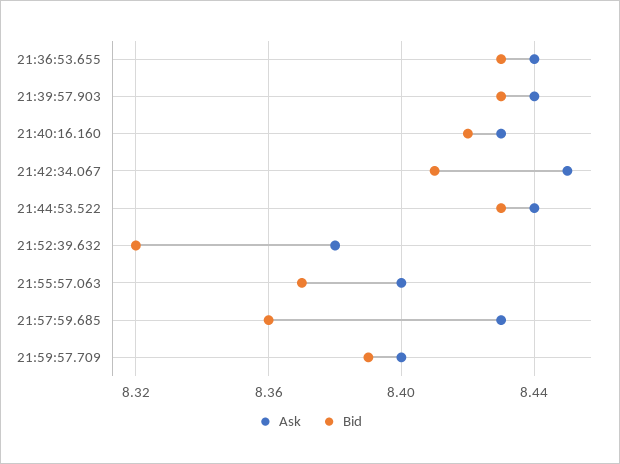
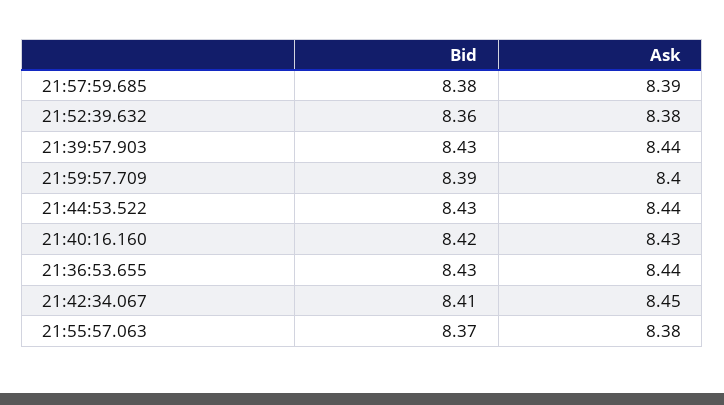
  {
    "Ask": {
      "21:36:53.655": 8.44,
      "21:39:57.903": 8.44,
      "21:40:16.160": 8.43,
      "21:42:34.067": 8.45,
      "21:44:53.522": 8.44,
      "21:52:39.632": 8.38,
-     "21:55:57.063": 8.4,
+     "21:55:57.063": 8.38,
-     "21:57:59.685": 8.43,
+     "21:57:59.685": 8.39,
      "21:59:57.709": 8.4
    },
    "Bid": {
      "21:36:53.655": 8.43,
      "21:39:57.903": 8.43,
      "21:40:16.160": 8.42,
      "21:42:34.067": 8.41,
      "21:44:53.522": 8.43,
-     "21:52:39.632": 8.32,
+     "21:52:39.632": 8.36,
      "21:55:57.063": 8.37,
-     "21:57:59.685": 8.36,
+     "21:57:59.685": 8.38,
      "21:59:57.709": 8.39
    }
  }

